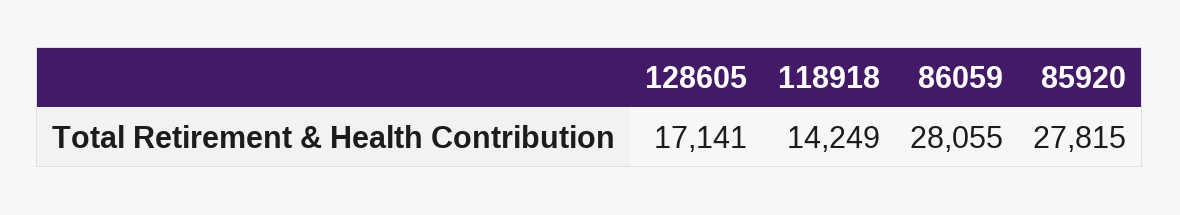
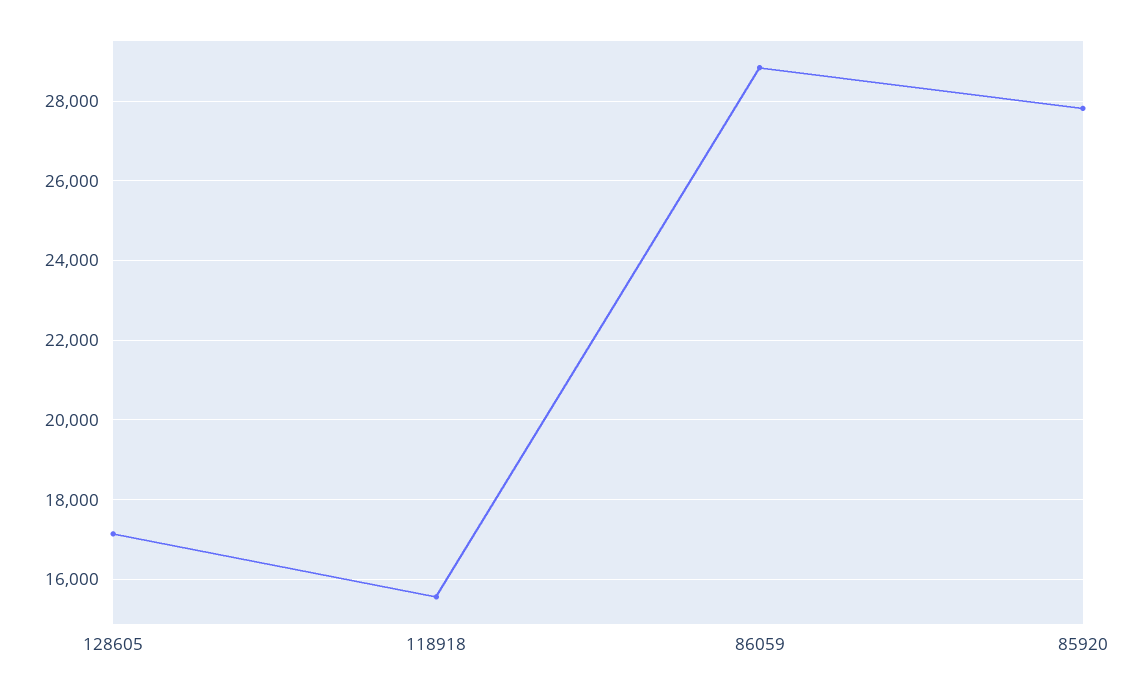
  {
    "128605": 17141,
-   "118918": 14249,
+   "118918": 15600,
-   "86059": 28055,
+   "86059": 28800,
    "85920": 27815
  }

